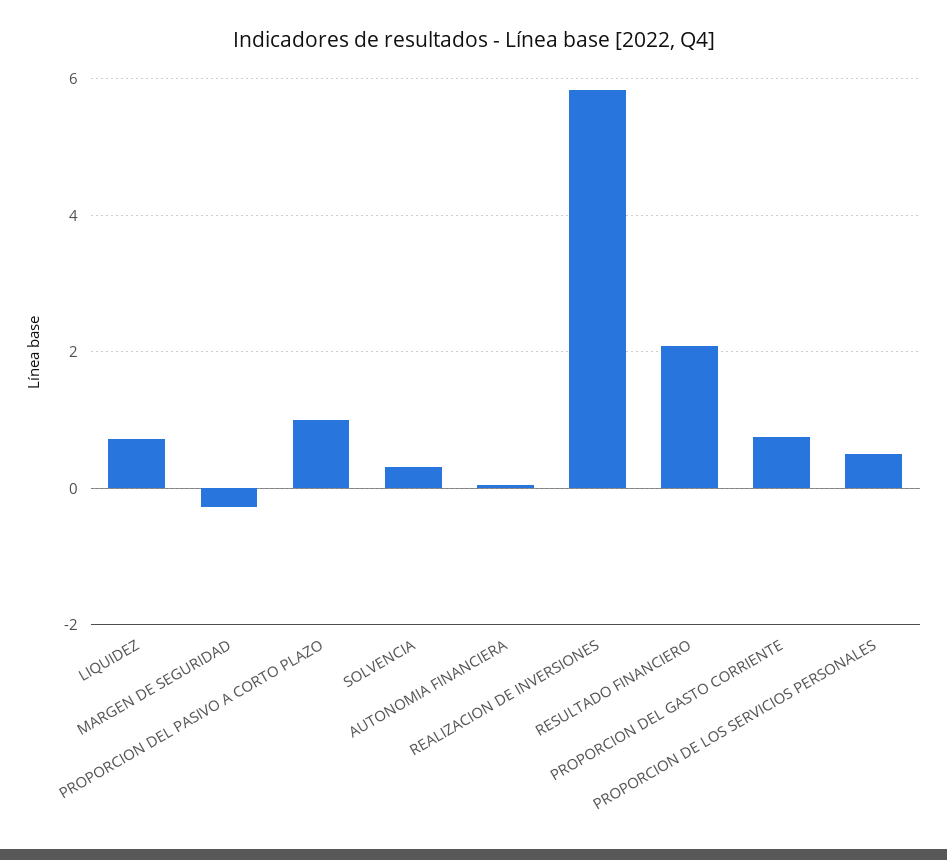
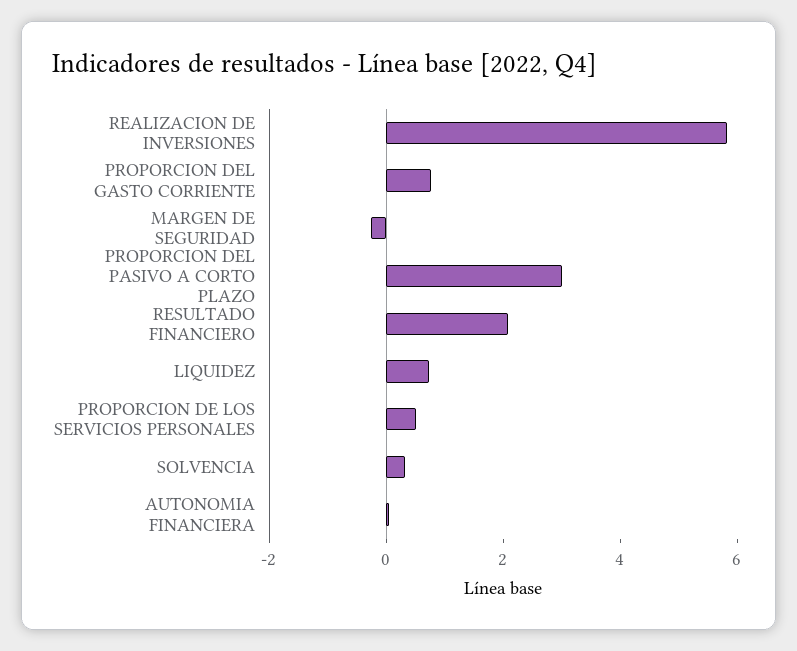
  {
    "LIQUIDEZ": 0.8,
    "MARGEN DE SEGURIDAD": -0.2,
-   "PROPORCION DEL PASIVO A CORTO PLAZO": 1,
+   "PROPORCION DEL PASIVO A CORTO PLAZO": 3,
    "SOLVENCIA": 0.4,
    "AUTONOMIA FINANCIERA": 0,
    "REALIZACION DE INVERSIONES": 5.8,
    "RESULTADO FINANCIERO": 2,
    "PROPORCION DEL GASTO CORRIENTE": 0.8,
    "PROPORCION DE LOS SERVICIOS PERSONALES": 0.6
  }

